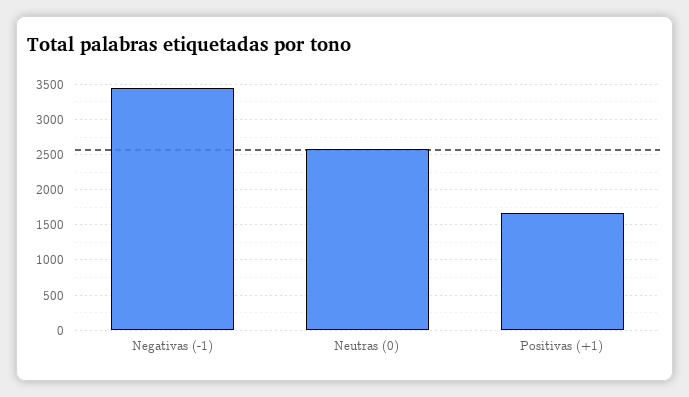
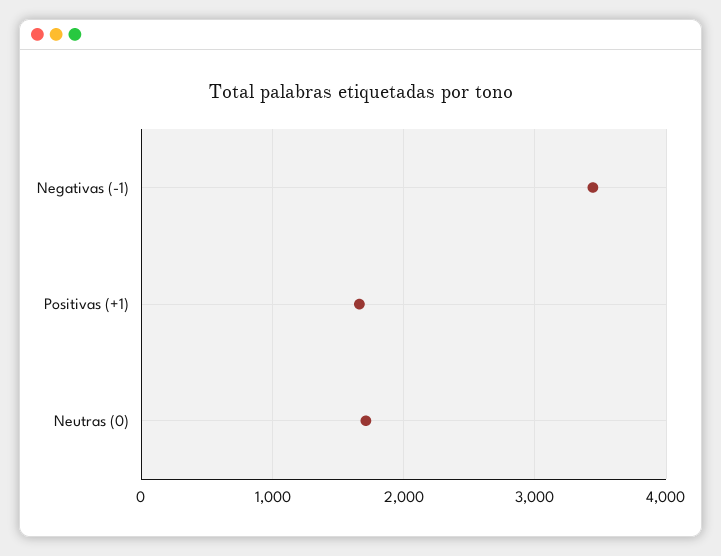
  {
    "Negativas (-1)": 3400,
-   "Neutras (0)": 2600,
+   "Neutras (0)": 1700,
    "Positivas (+1)": 1700
  }

